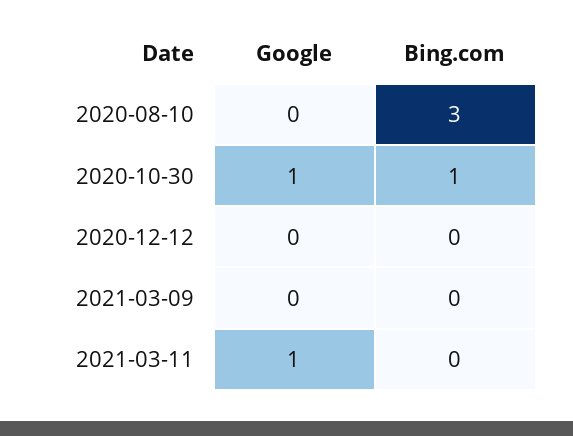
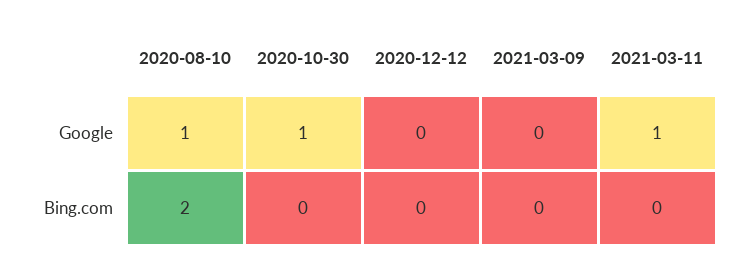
  {
    "Google": {
-     "2020-08-10": 0,
+     "2020-08-10": 1,
      "2020-10-30": 1,
      "2020-12-12": 0,
      "2021-03-09": 0,
      "2021-03-11": 1
    },
    "Bing.com": {
-     "2020-08-10": 3,
+     "2020-08-10": 2,
-     "2020-10-30": 1,
+     "2020-10-30": 0,
      "2020-12-12": 0,
      "2021-03-09": 0,
      "2021-03-11": 0
    }
  }

